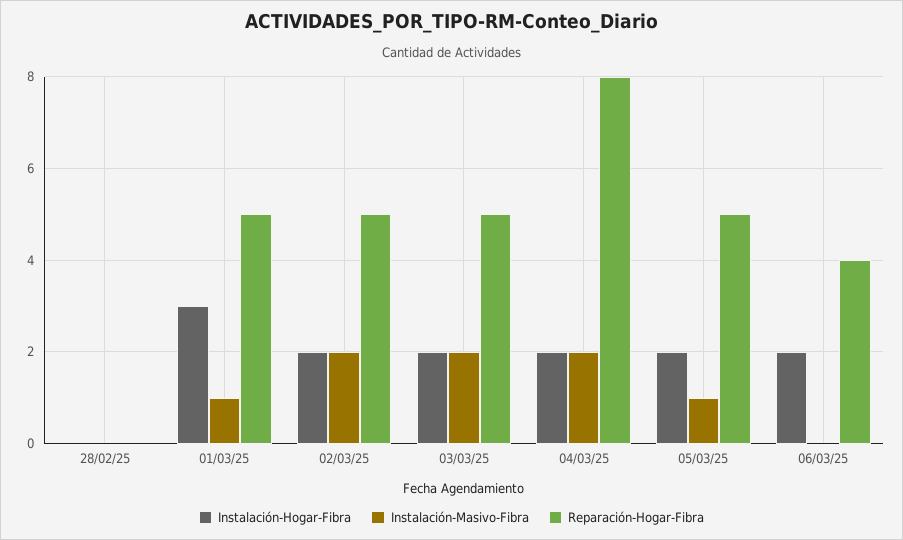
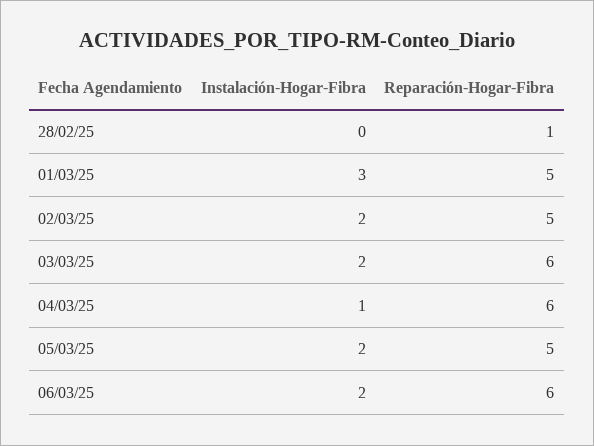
  {
    "Instalación-Hogar-Fibra": {
      "28/02/25": 0,
      "01/03/25": 3,
      "02/03/25": 2,
      "03/03/25": 2,
-     "04/03/25": 2,
+     "04/03/25": 1,
      "05/03/25": 2,
      "06/03/25": 2
    },
-   "Instalación-Masivo-Fibra": {
-     "28/02/25": 0,
-     "01/03/25": 1,
-     "02/03/25": 2,
-     "03/03/25": 2,
-     "04/03/25": 2,
-     "05/03/25": 1,
-     "06/03/25": 0
-   },
    "Reparación-Hogar-Fibra": {
-     "28/02/25": 0,
+     "28/02/25": 1,
      "01/03/25": 5,
      "02/03/25": 5,
-     "03/03/25": 5,
+     "03/03/25": 6,
-     "04/03/25": 8,
+     "04/03/25": 6,
      "05/03/25": 5,
-     "06/03/25": 4
+     "06/03/25": 6
    }
  }

